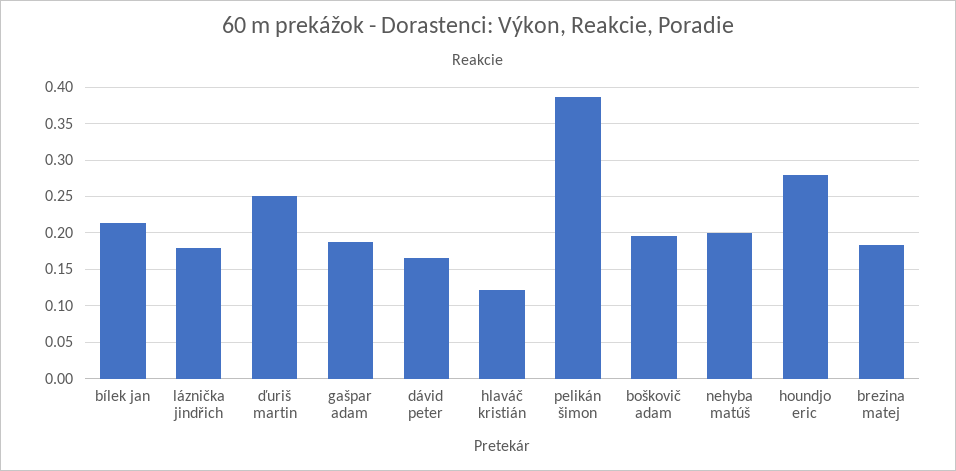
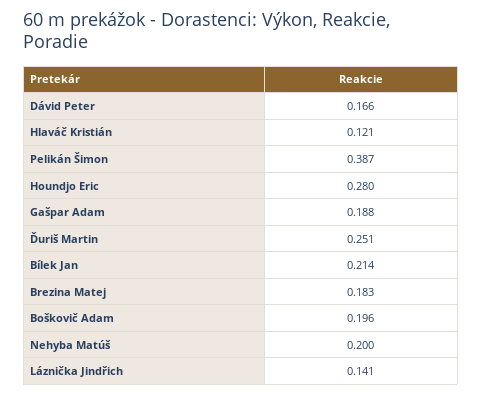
  {
    "bílek jan": 0.214,
-   "láznička jindřich": 0.18,
+   "láznička jindřich": 0.141,
    "ďuriš martin": 0.251,
    "gašpar adam": 0.188,
    "dávid peter": 0.166,
    "hlaváč kristián": 0.121,
    "pelikán šimon": 0.387,
    "boškovič adam": 0.196,
    "nehyba matúš": 0.2,
    "houndjo eric": 0.28,
    "brezina matej": 0.183
  }

